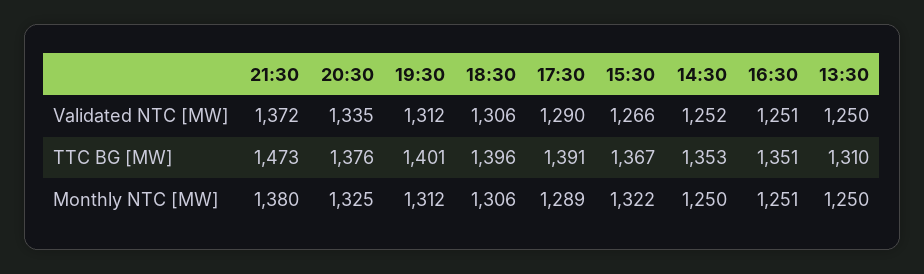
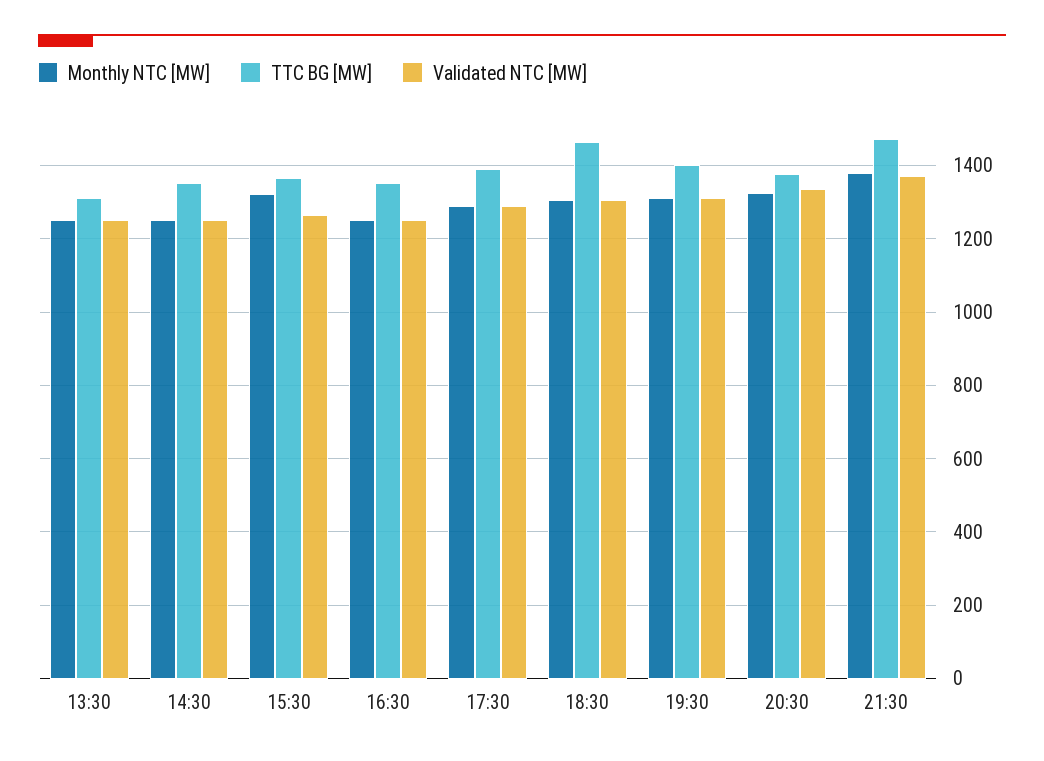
  {
    "Validated NTC [MW]": {
      "21:30": 1372,
      "20:30": 1335,
      "19:30": 1312,
      "18:30": 1306,
      "17:30": 1290,
      "15:30": 1266,
      "14:30": 1252,
      "16:30": 1251,
      "13:30": 1250
    },
    "TTC BG [MW]": {
      "21:30": 1473,
      "20:30": 1376,
      "19:30": 1401,
-     "18:30": 1396,
+     "18:30": 1460,
      "17:30": 1391,
      "15:30": 1367,
      "14:30": 1353,
      "16:30": 1351,
      "13:30": 1310
    },
    "Monthly NTC [MW]": {
      "21:30": 1380,
      "20:30": 1325,
      "19:30": 1312,
      "18:30": 1306,
      "17:30": 1289,
      "15:30": 1322,
      "14:30": 1250,
      "16:30": 1251,
      "13:30": 1250
    }
  }

